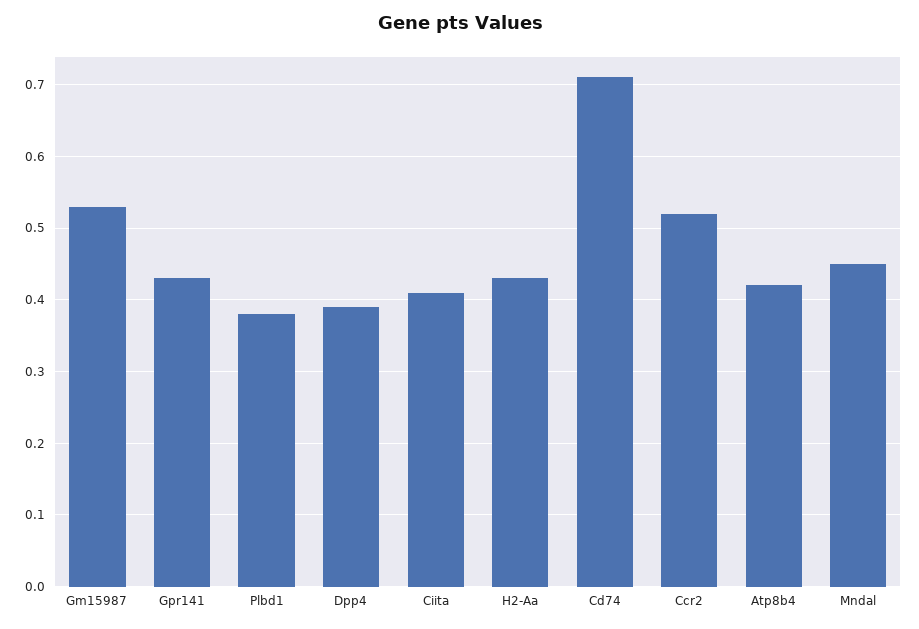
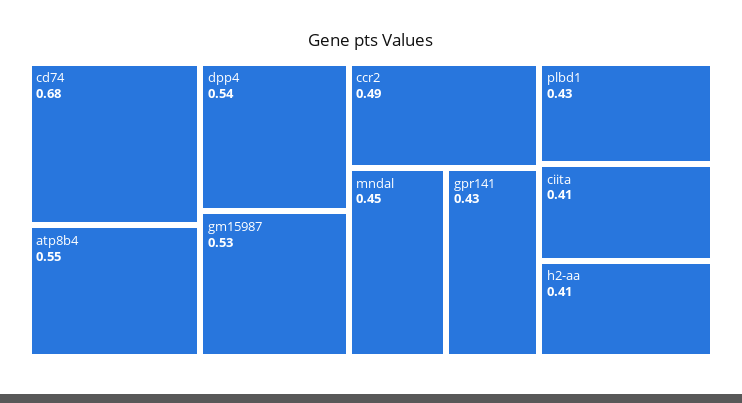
  {
    "Gm15987": 0.53,
    "Gpr141": 0.43,
-   "Plbd1": 0.38,
+   "Plbd1": 0.43,
-   "Dpp4": 0.39,
+   "Dpp4": 0.54,
    "Ciita": 0.41,
-   "H2-Aa": 0.43,
+   "H2-Aa": 0.41,
-   "Cd74": 0.71,
+   "Cd74": 0.68,
-   "Ccr2": 0.52,
+   "Ccr2": 0.49,
-   "Atp8b4": 0.42,
+   "Atp8b4": 0.55,
    "Mndal": 0.45
  }

